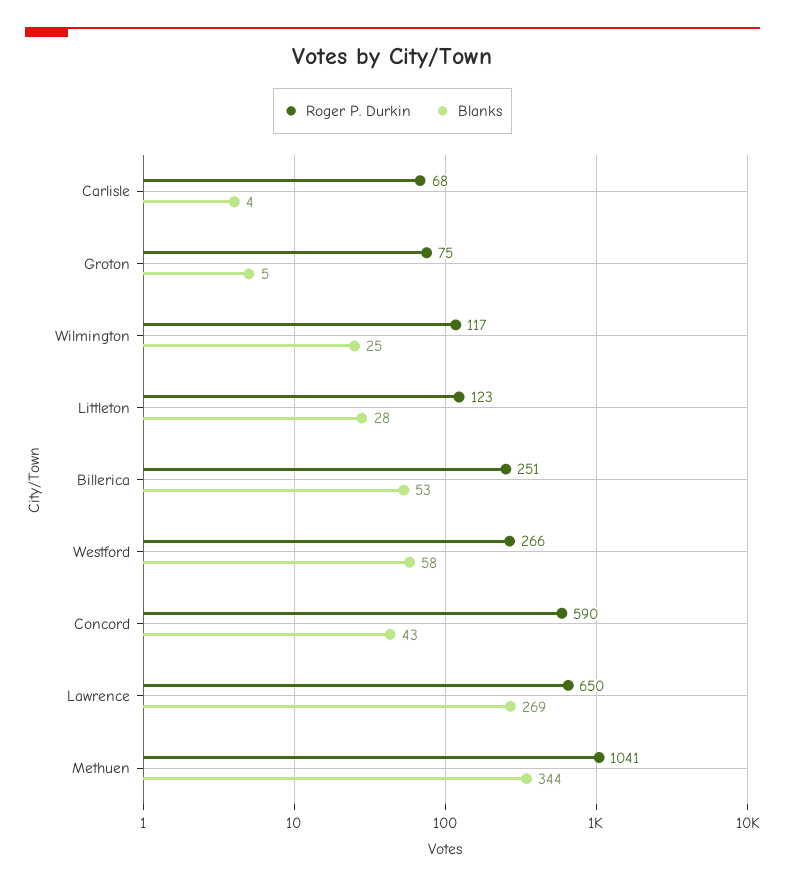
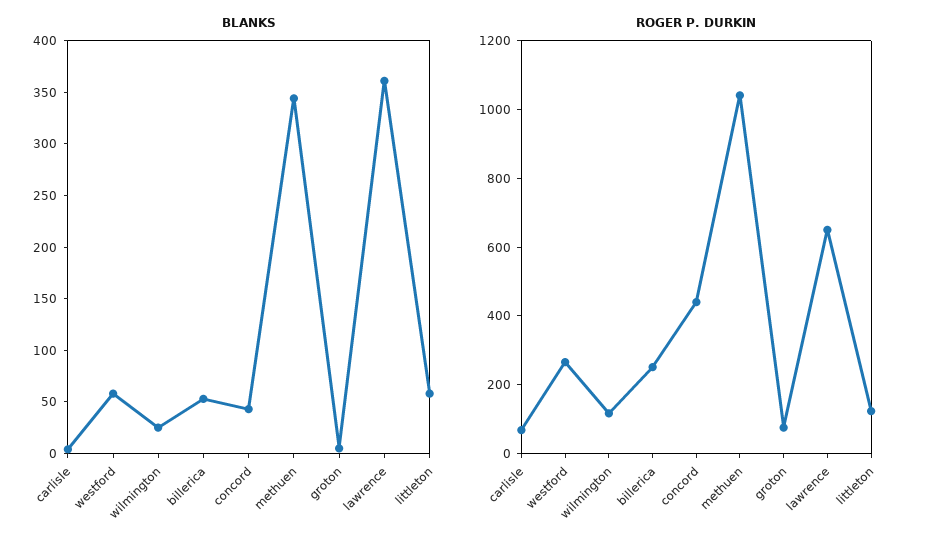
  {
    "Roger P. Durkin": {
      "Carlisle": 68,
      "Groton": 75,
      "Wilmington": 117,
      "Littleton": 123,
      "Billerica": 251,
      "Westford": 266,
-     "Concord": 590,
+     "Concord": 450,
      "Lawrence": 650,
      "Methuen": 1041
    },
    "Blanks": {
      "Carlisle": 4,
      "Groton": 5,
      "Wilmington": 25,
-     "Littleton": 28,
+     "Littleton": 60,
      "Billerica": 53,
      "Westford": 58,
      "Concord": 43,
-     "Lawrence": 269,
+     "Lawrence": 360,
      "Methuen": 344
    }
  }

